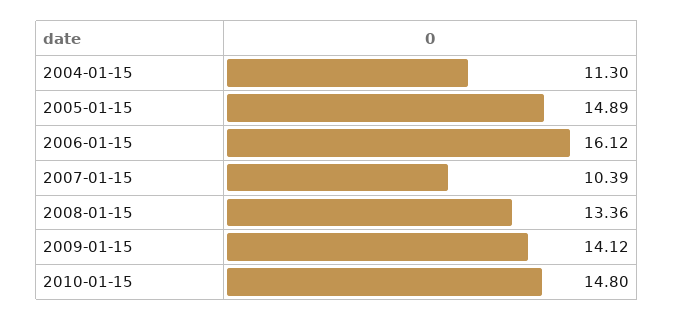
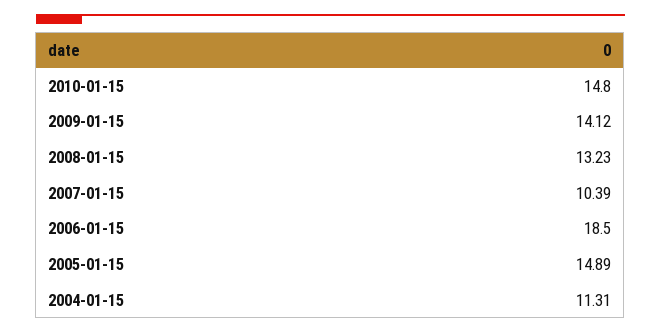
  {
-   "2004-01-15": 11.3,
+   "2004-01-15": 11.31,
    "2005-01-15": 14.89,
-   "2006-01-15": 16.12,
+   "2006-01-15": 18.5,
    "2007-01-15": 10.39,
-   "2008-01-15": 13.36,
+   "2008-01-15": 13.23,
    "2009-01-15": 14.12,
    "2010-01-15": 14.8
  }

